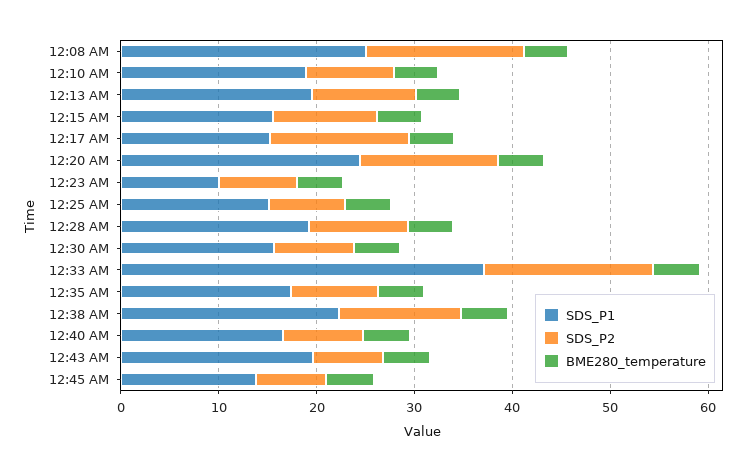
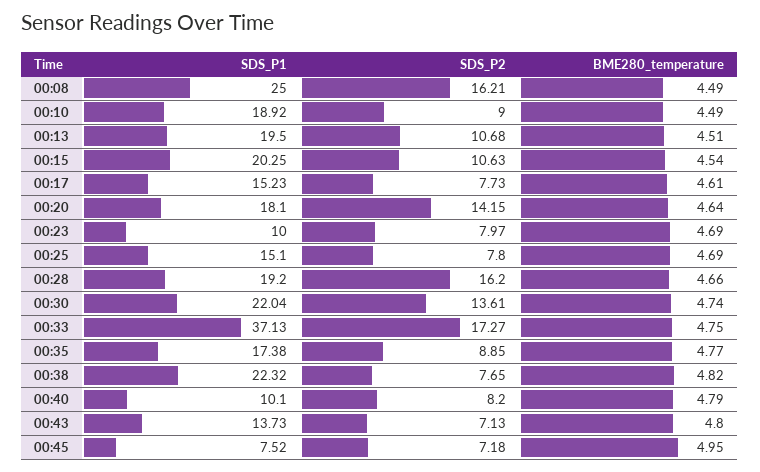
  {
    "SDS_P1": {
      "12:08 AM": 25,
      "12:10 AM": 18.92,
      "12:13 AM": 19.5,
-     "12:15 AM": 16,
+     "12:15 AM": 20.25,
      "12:17 AM": 15.23,
-     "12:20 AM": 24,
+     "12:20 AM": 18.1,
      "12:23 AM": 10,
      "12:25 AM": 15.1,
      "12:28 AM": 19.2,
-     "12:30 AM": 16,
+     "12:30 AM": 22.04,
      "12:33 AM": 37.13,
      "12:35 AM": 17.38,
      "12:38 AM": 22.32,
-     "12:40 AM": 16,
+     "12:40 AM": 10.1,
-     "12:43 AM": 20,
+     "12:43 AM": 13.73,
-     "12:45 AM": 14
+     "12:45 AM": 7.52
    },
    "SDS_P2": {
      "12:08 AM": 16.21,
      "12:10 AM": 9,
      "12:13 AM": 10.68,
      "12:15 AM": 10.63,
-     "12:17 AM": 14,
+     "12:17 AM": 7.73,
      "12:20 AM": 14.15,
      "12:23 AM": 7.97,
      "12:25 AM": 7.8,
-     "12:28 AM": 10,
+     "12:28 AM": 16.2,
-     "12:30 AM": 8,
+     "12:30 AM": 13.61,
      "12:33 AM": 17.27,
      "12:35 AM": 8.85,
-     "12:38 AM": 12,
+     "12:38 AM": 7.65,
      "12:40 AM": 8.2,
      "12:43 AM": 7.13,
      "12:45 AM": 7.18
    },
    "BME280_temperature": {
      "12:08 AM": 4.49,
      "12:10 AM": 4.49,
      "12:13 AM": 4.51,
      "12:15 AM": 4.54,
      "12:17 AM": 4.61,
      "12:20 AM": 4.64,
      "12:23 AM": 4.69,
      "12:25 AM": 4.69,
      "12:28 AM": 4.66,
      "12:30 AM": 4.74,
      "12:33 AM": 4.75,
      "12:35 AM": 4.77,
      "12:38 AM": 4.82,
      "12:40 AM": 4.79,
      "12:43 AM": 4.8,
      "12:45 AM": 4.95
    }
  }

